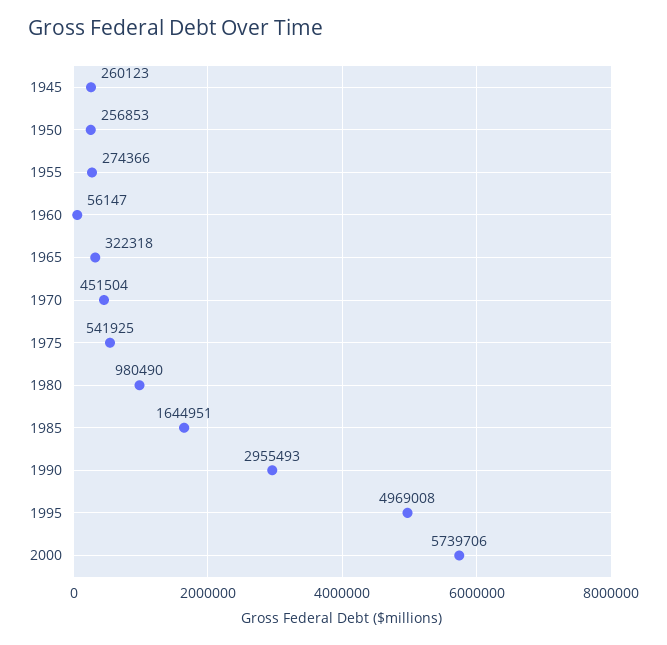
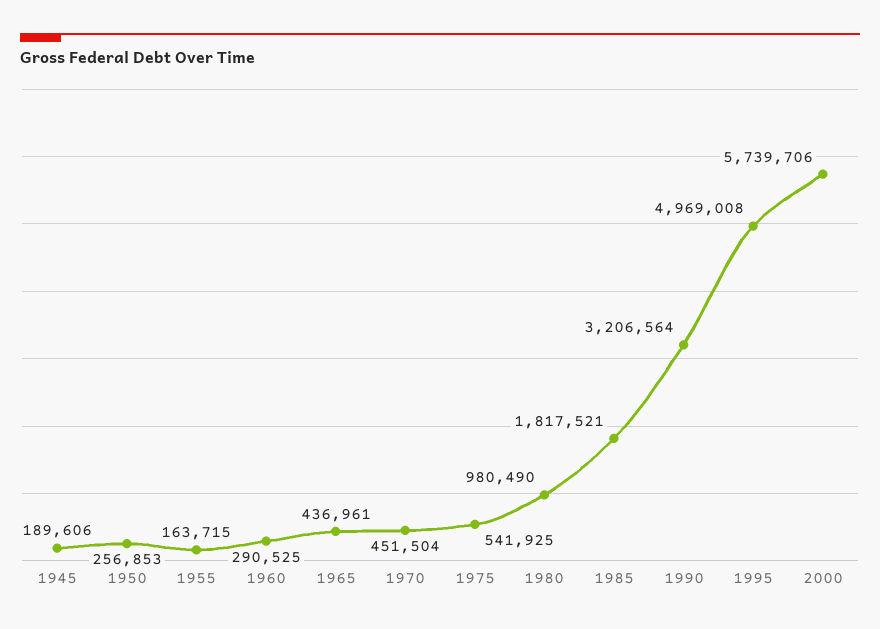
  {
-   "1945": 260123,
+   "1945": 189606,
    "1950": 256853,
-   "1955": 274366,
+   "1955": 163715,
-   "1960": 56147,
+   "1960": 290525,
-   "1965": 322318,
+   "1965": 436961,
    "1970": 451504,
    "1975": 541925,
    "1980": 980490,
-   "1985": 1644951,
+   "1985": 1817521,
-   "1990": 2955493,
+   "1990": 3206564,
    "1995": 4969008,
    "2000": 5739706
  }

